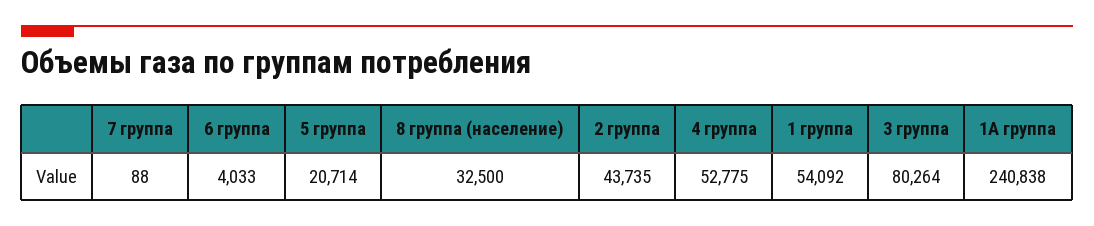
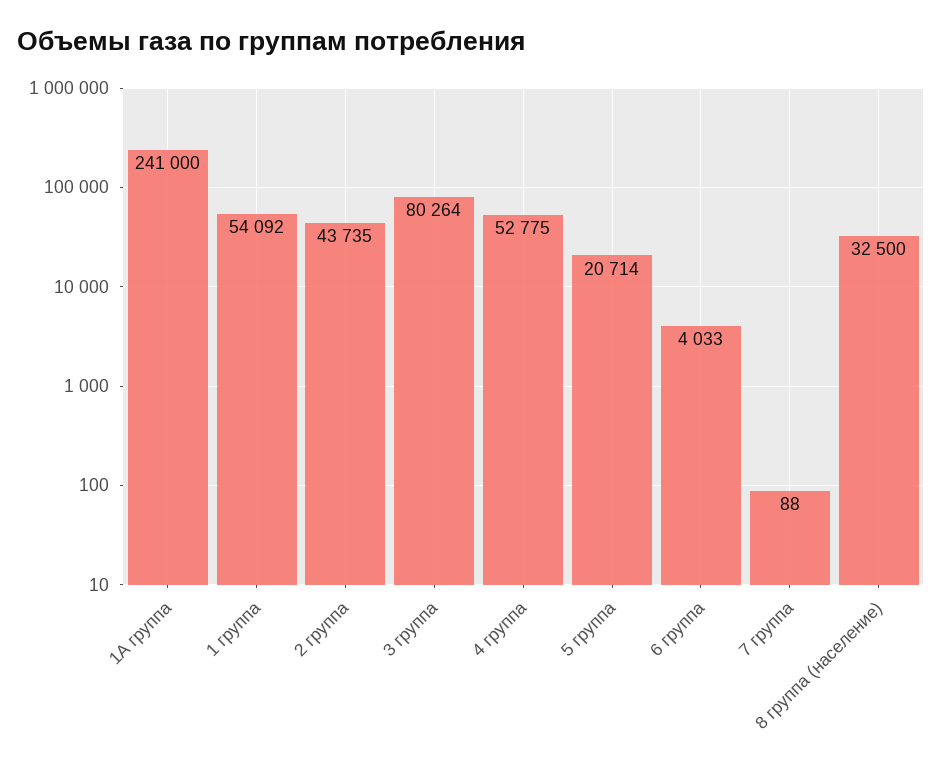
  {
    "7 группа": 88,
    "6 группа": 4033,
    "5 группа": 20714,
    "8 группа (население)": 32500,
    "2 группа": 43735,
    "4 группа": 52775,
    "1 группа": 54092,
    "3 группа": 80264,
-   "1А группа": 240838
+   "1А группа": 241000
  }

